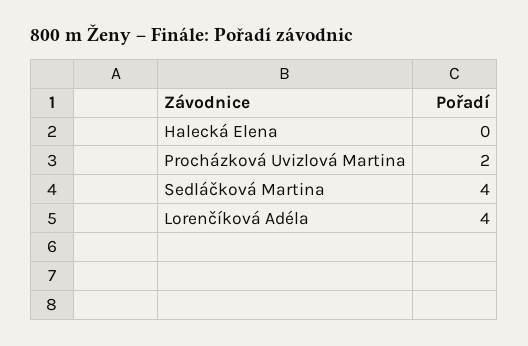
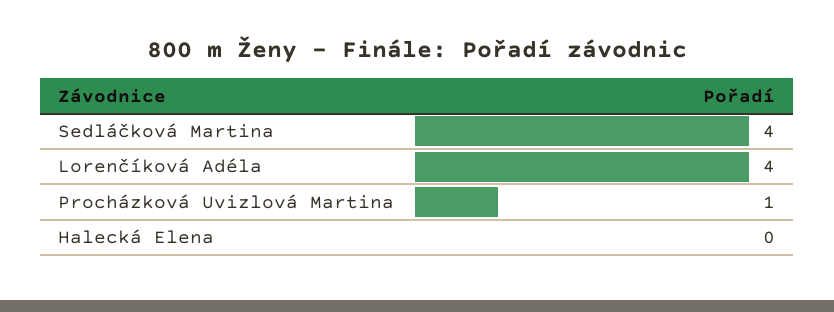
  {
    "Halecká Elena": 0,
-   "Procházková Uvizlová Martina": 2,
+   "Procházková Uvizlová Martina": 1,
    "Sedláčková Martina": 4,
    "Lorenčíková Adéla": 4
  }

